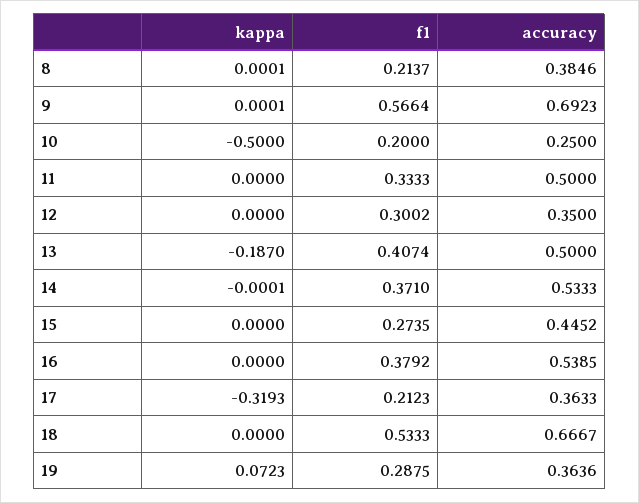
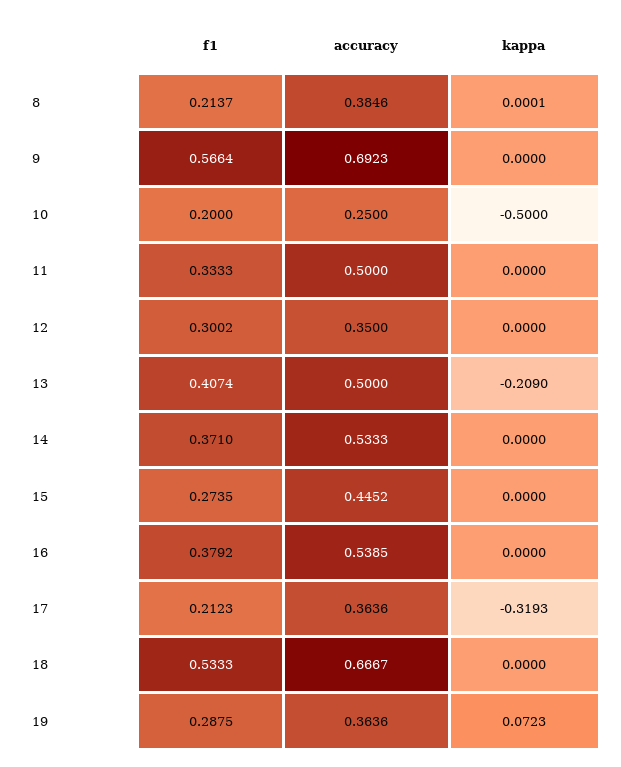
  {
    "kappa": {
      "8": 0.0001,
-     "9": 0.0001,
+     "9": 0,
      "10": -0.5,
      "11": 0,
      "12": 0,
-     "13": -0.187,
+     "13": -0.209,
-     "14": -0.0001,
+     "14": 0,
      "15": 0,
      "16": 0,
      "17": -0.3193,
      "18": 0,
      "19": 0.0723
    },
    "f1": {
      "8": 0.2137,
      "9": 0.5664,
      "10": 0.2,
      "11": 0.3333,
      "12": 0.3002,
      "13": 0.4074,
      "14": 0.371,
      "15": 0.2735,
      "16": 0.3792,
      "17": 0.2123,
      "18": 0.5333,
      "19": 0.2875
    },
    "accuracy": {
      "8": 0.3846,
      "9": 0.6923,
      "10": 0.25,
      "11": 0.5,
      "12": 0.35,
      "13": 0.5,
      "14": 0.5333,
      "15": 0.4452,
      "16": 0.5385,
-     "17": 0.3633,
+     "17": 0.3636,
      "18": 0.6667,
      "19": 0.3636
    }
  }

